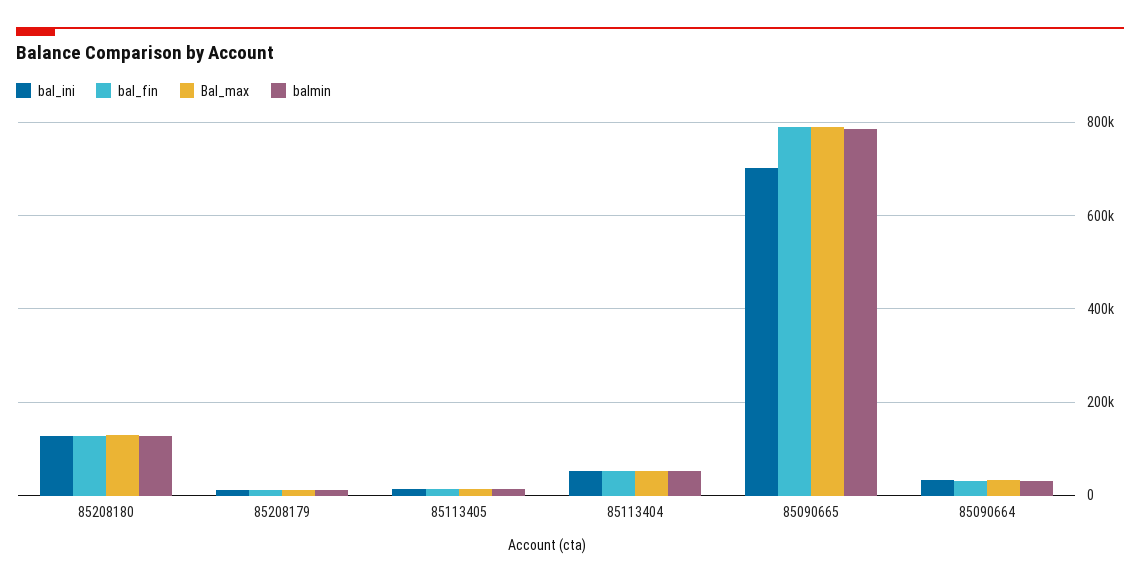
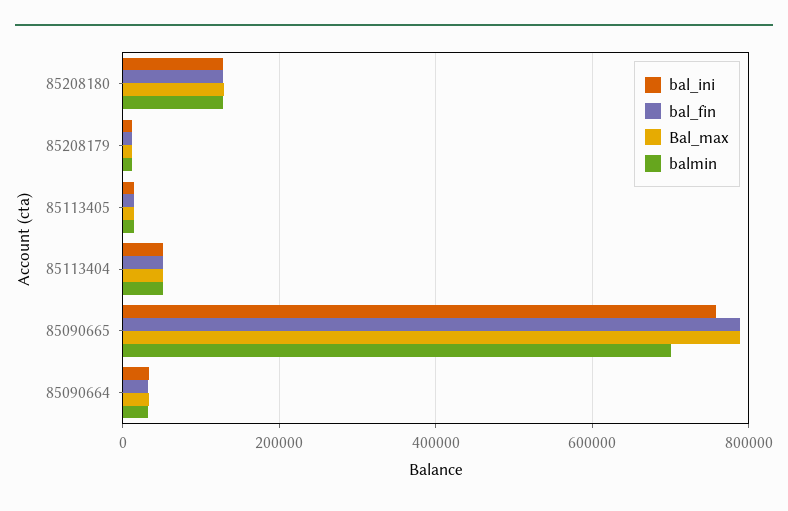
  {
    "bal_ini": {
      "85208180": 120000,
      "85208179": 20000,
      "85113405": 20000,
      "85113404": 60000,
-     "85090665": 700000,
+     "85090665": 760000,
      "85090664": 40000
    },
    "bal_fin": {
      "85208180": 120000,
      "85208179": 20000,
      "85113405": 20000,
      "85113404": 60000,
      "85090665": 780000,
      "85090664": 40000
    },
    "Bal_max": {
      "85208180": 120000,
      "85208179": 20000,
      "85113405": 20000,
      "85113404": 60000,
      "85090665": 780000,
      "85090664": 40000
    },
    "balmin": {
      "85208180": 120000,
      "85208179": 20000,
      "85113405": 20000,
      "85113404": 60000,
-     "85090665": 780000,
+     "85090665": 700000,
      "85090664": 40000
    }
  }

